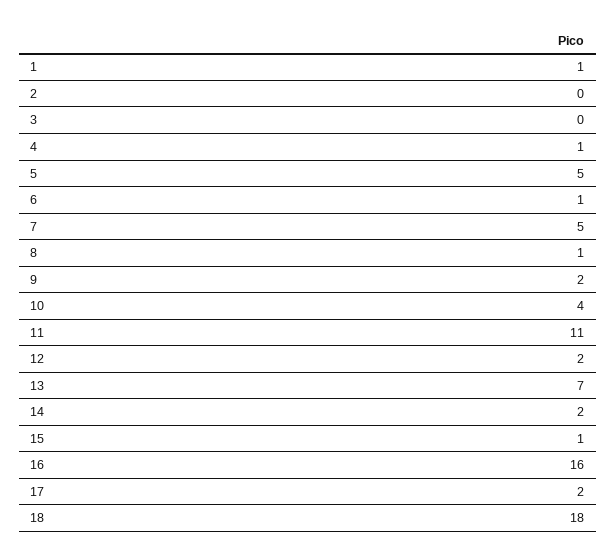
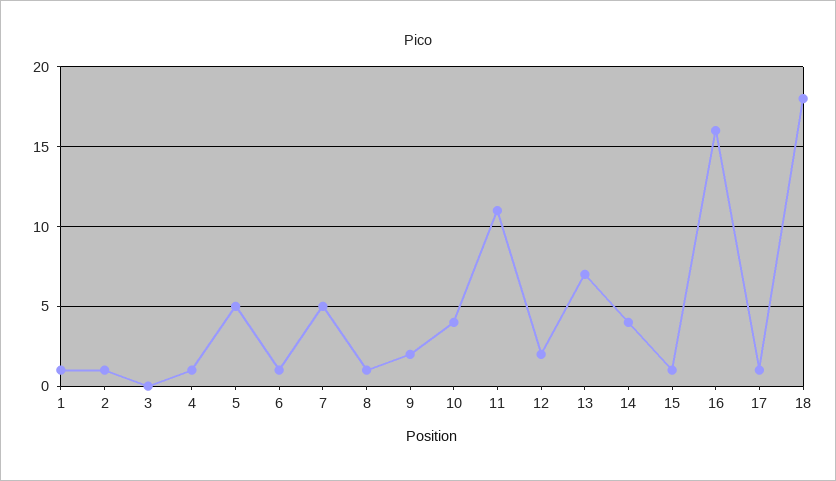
  {
    "1": 1,
-   "2": 0,
+   "2": 1,
    "3": 0,
    "4": 1,
    "5": 5,
    "6": 1,
    "7": 5,
    "8": 1,
    "9": 2,
    "10": 4,
    "11": 11,
    "12": 2,
    "13": 7,
-   "14": 2,
+   "14": 4,
    "15": 1,
    "16": 16,
-   "17": 2,
+   "17": 1,
    "18": 18
  }

